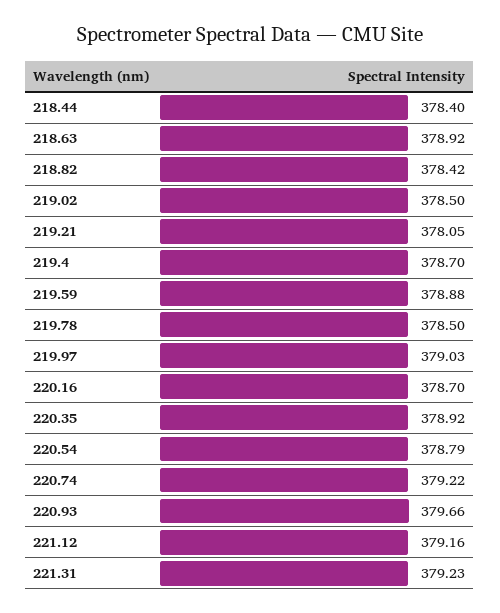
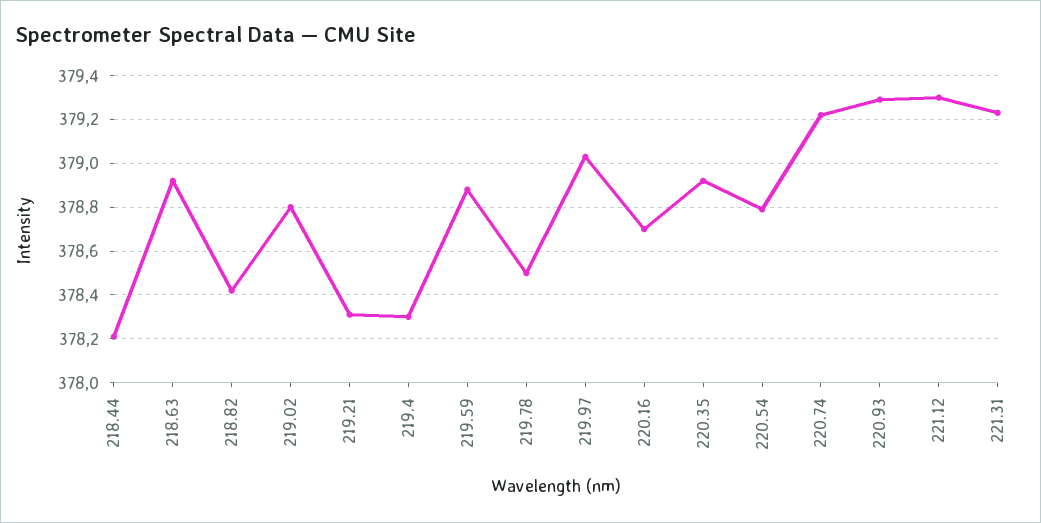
  {
-   "218.44": 378.4,
+   "218.44": 378.2,
    "218.63": 378.92,
    "218.82": 378.42,
-   "219.02": 378.5,
+   "219.02": 378.8,
-   "219.21": 378.05,
+   "219.21": 378.3,
-   "219.4": 378.7,
+   "219.4": 378.3,
    "219.59": 378.88,
    "219.78": 378.5,
    "219.97": 379.03,
    "220.16": 378.7,
    "220.35": 378.92,
    "220.54": 378.79,
    "220.74": 379.22,
-   "220.93": 379.66,
+   "220.93": 379.3,
-   "221.12": 379.16,
+   "221.12": 379.3,
    "221.31": 379.23
  }

